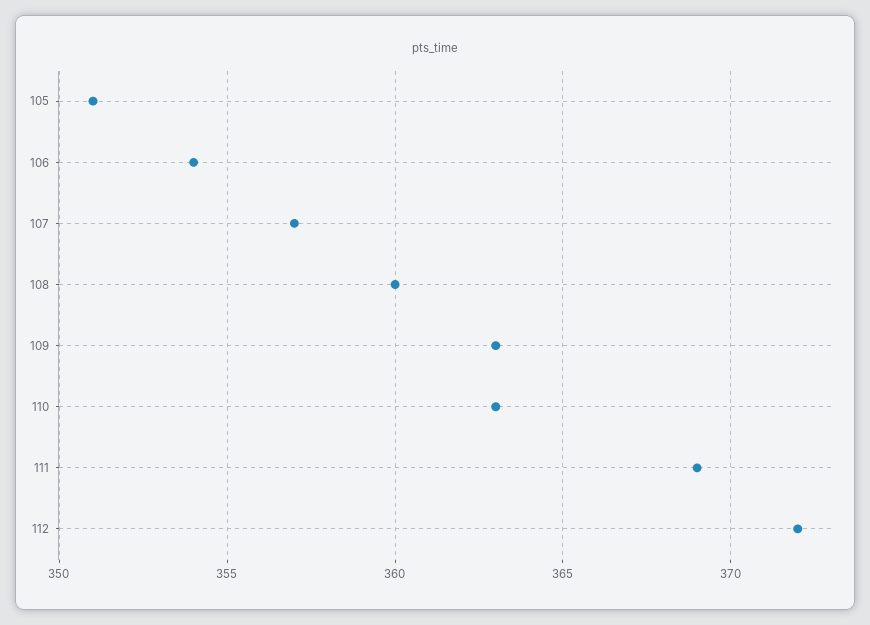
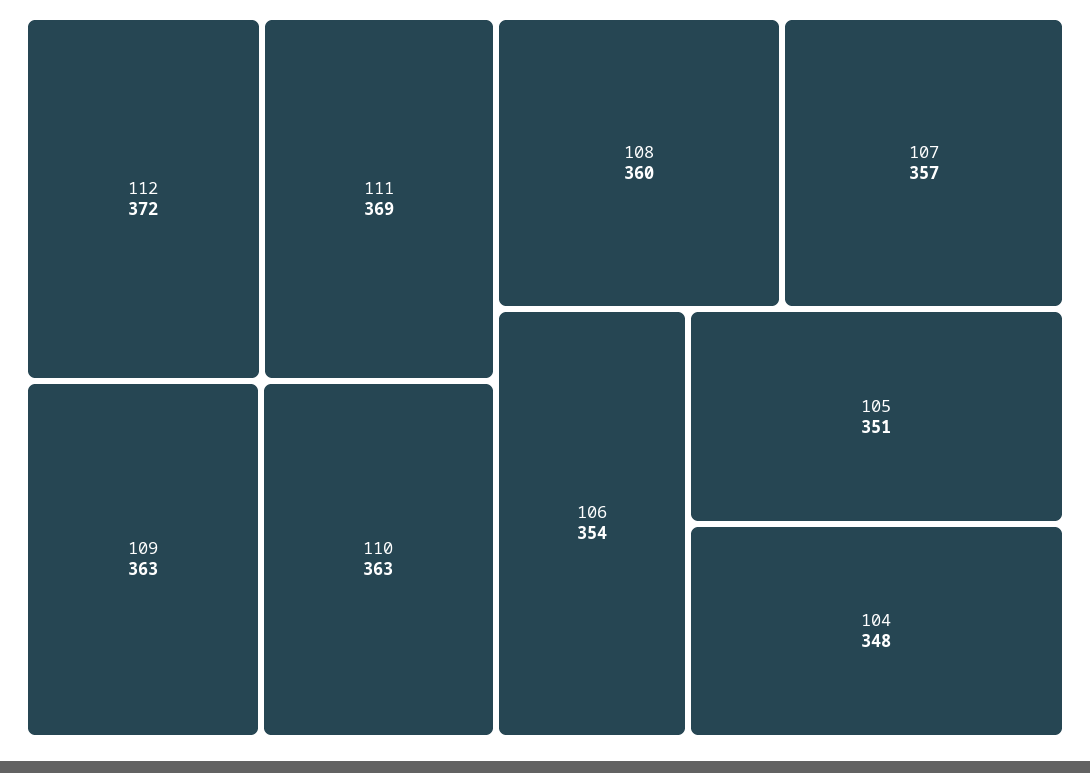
  {
    "105": 351,
    "106": 354,
    "107": 357,
    "108": 360,
    "109": 363,
    "110": 363,
    "111": 369,
-   "112": 372
+   "112": 372,
+   "104": 348
  }

